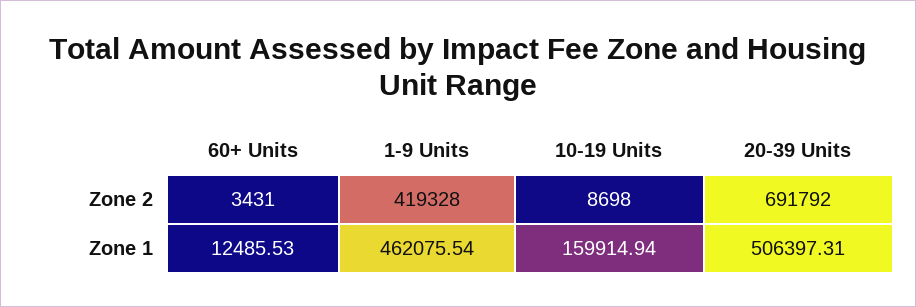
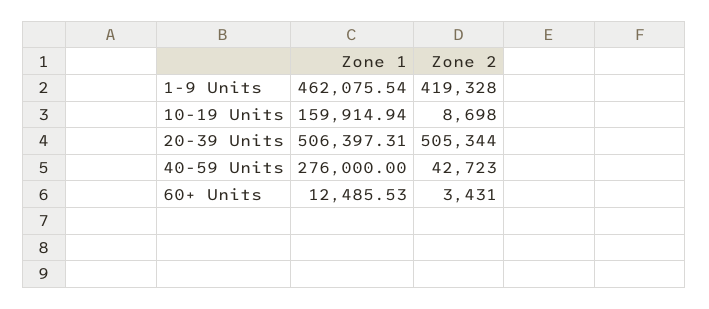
  {
    "60+ Units": {
      "Zone 2": 3431,
      "Zone 1": 12485.53
    },
    "1-9 Units": {
      "Zone 2": 419328,
      "Zone 1": 462075.54
    },
    "10-19 Units": {
      "Zone 2": 8698,
      "Zone 1": 159914.94
    },
    "20-39 Units": {
-     "Zone 2": 691792,
+     "Zone 2": 505344,
      "Zone 1": 506397.31
-   }
+   },
+   "40-59 Units": {
+     "Zone 1": 276000,
+     "Zone 2": 42723
+   }
  }

